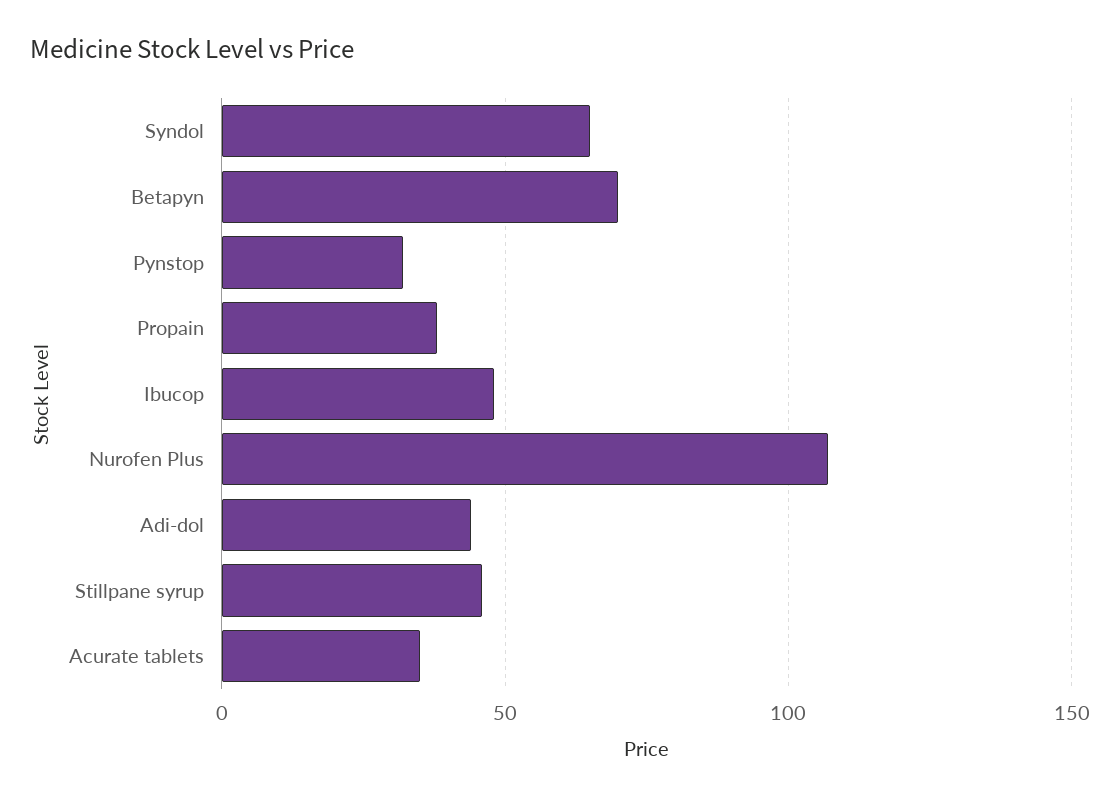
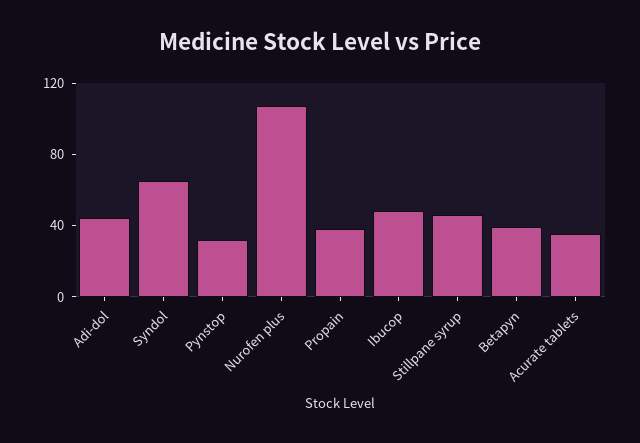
  {
    "Syndol": 65,
-   "Betapyn": 70,
+   "Betapyn": 40,
    "Pynstop": 30,
    "Propain": 40,
    "Ibucop": 50,
    "Nurofen Plus": 105,
    "Adi-dol": 45,
    "Stillpane syrup": 45,
    "Acurate tablets": 35
  }

